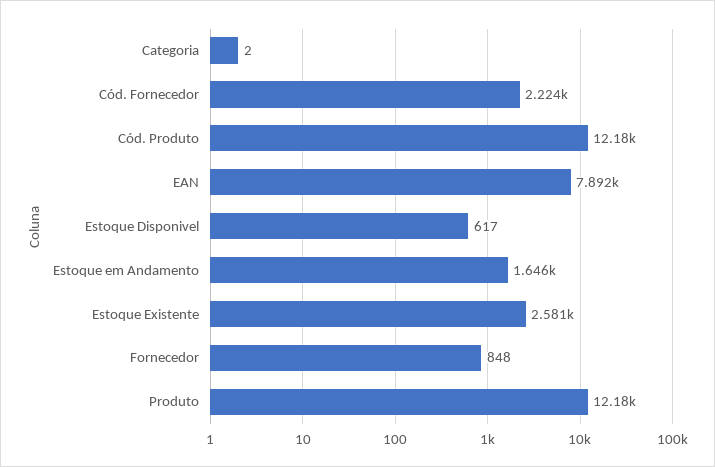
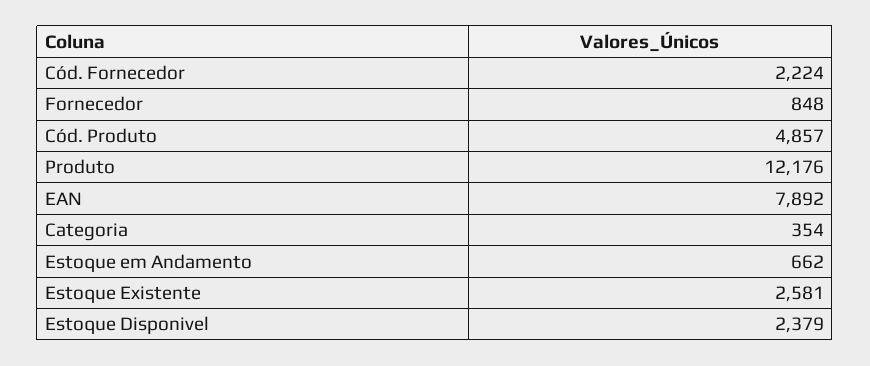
  {
-   "Categoria": 2,
+   "Categoria": 354,
    "Cód. Fornecedor": 2224,
-   "Cód. Produto": 12180,
+   "Cód. Produto": 4857,
    "EAN": 7892,
-   "Estoque Disponivel": 617,
+   "Estoque Disponivel": 2379,
-   "Estoque em Andamento": 1646,
+   "Estoque em Andamento": 662,
    "Estoque Existente": 2581,
    "Fornecedor": 848,
    "Produto": 12176
  }

